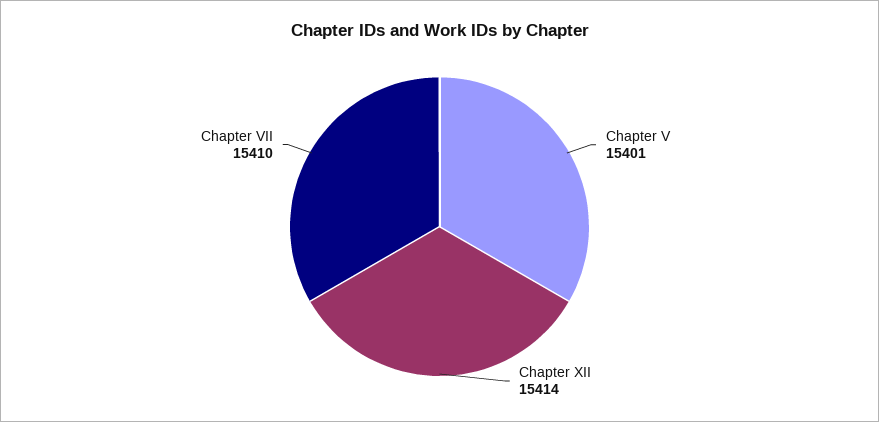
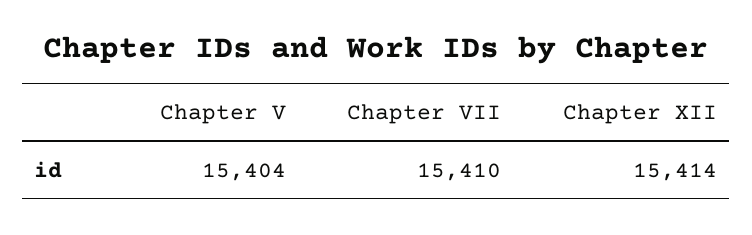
  {
-   "Chapter V": 15401,
+   "Chapter V": 15404,
    "Chapter XII": 15414,
    "Chapter VII": 15410
  }

